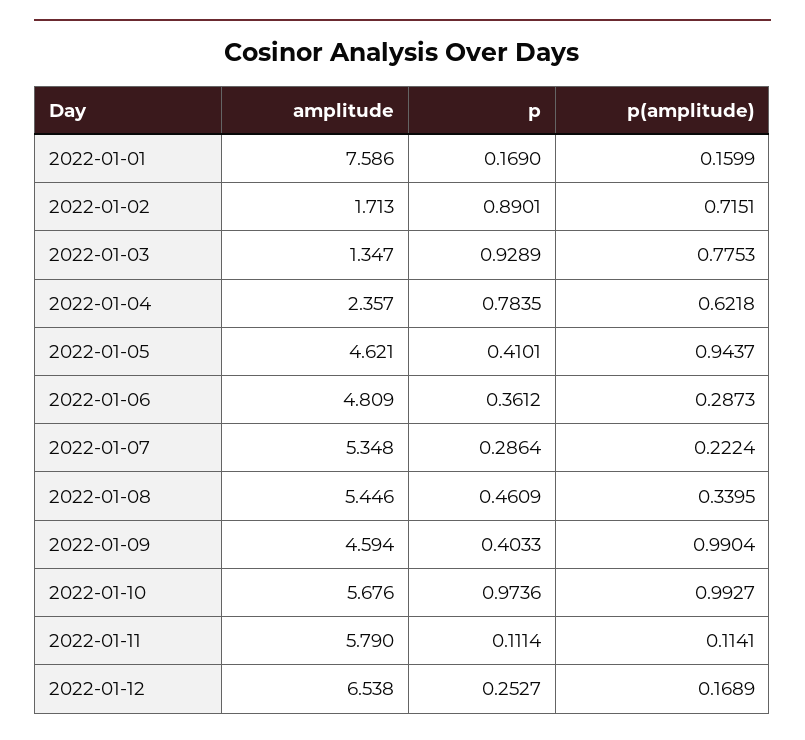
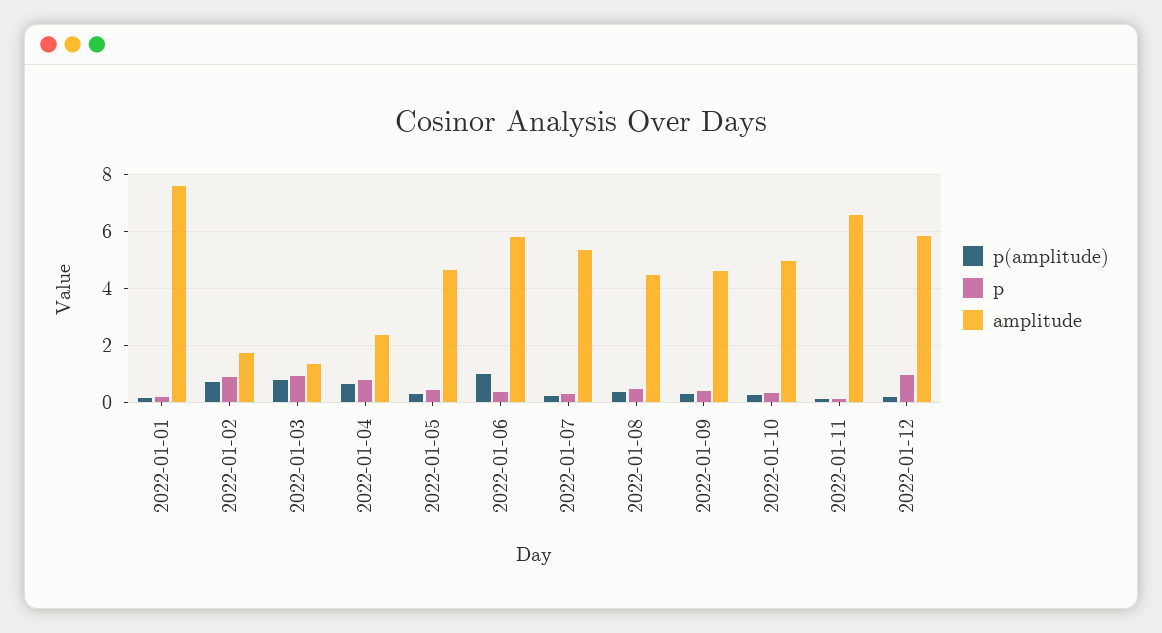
  {
    "amplitude": {
      "2022-01-01": 7.586,
      "2022-01-02": 1.713,
      "2022-01-03": 1.347,
      "2022-01-04": 2.357,
      "2022-01-05": 4.621,
-     "2022-01-06": 4.809,
+     "2022-01-06": 5.75,
      "2022-01-07": 5.348,
-     "2022-01-08": 5.446,
+     "2022-01-08": 4.5,
      "2022-01-09": 4.594,
-     "2022-01-10": 5.676,
+     "2022-01-10": 5,
-     "2022-01-11": 5.79,
+     "2022-01-11": 6.5,
-     "2022-01-12": 6.538
+     "2022-01-12": 5.75
    },
    "p": {
      "2022-01-01": 0.169,
      "2022-01-02": 0.8901,
      "2022-01-03": 0.9289,
      "2022-01-04": 0.7835,
      "2022-01-05": 0.4101,
      "2022-01-06": 0.3612,
      "2022-01-07": 0.2864,
      "2022-01-08": 0.4609,
      "2022-01-09": 0.4033,
-     "2022-01-10": 0.9736,
+     "2022-01-10": 0.25,
      "2022-01-11": 0.1114,
-     "2022-01-12": 0.2527
+     "2022-01-12": 1
    },
    "p(amplitude)": {
      "2022-01-01": 0.1599,
      "2022-01-02": 0.7151,
      "2022-01-03": 0.7753,
      "2022-01-04": 0.6218,
-     "2022-01-05": 0.9437,
+     "2022-01-05": 0.25,
-     "2022-01-06": 0.2873,
+     "2022-01-06": 1,
      "2022-01-07": 0.2224,
      "2022-01-08": 0.3395,
-     "2022-01-09": 0.9904,
+     "2022-01-09": 0.25,
-     "2022-01-10": 0.9927,
+     "2022-01-10": 0.25,
      "2022-01-11": 0.1141,
      "2022-01-12": 0.1689
    }
  }

